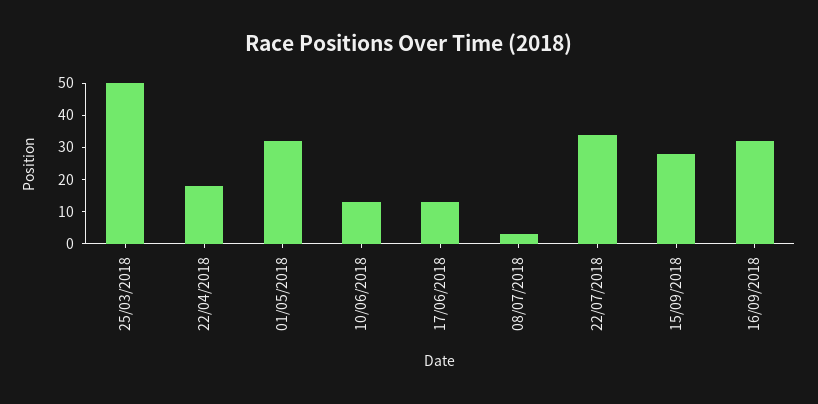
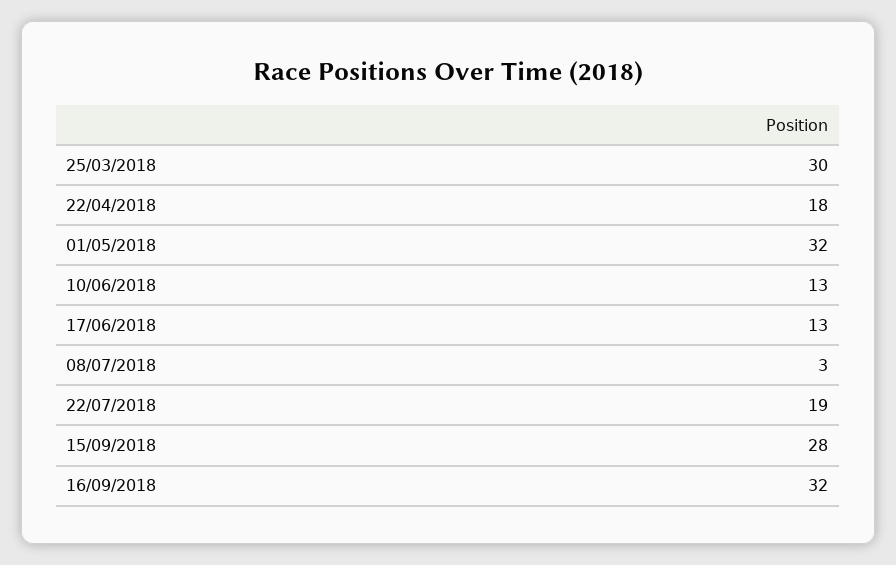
  {
-   "25/03/2018": 50,
+   "25/03/2018": 30,
    "22/04/2018": 18,
    "01/05/2018": 32,
    "10/06/2018": 13,
    "17/06/2018": 13,
    "08/07/2018": 3,
-   "22/07/2018": 35,
+   "22/07/2018": 19,
    "15/09/2018": 28,
    "16/09/2018": 32
  }

